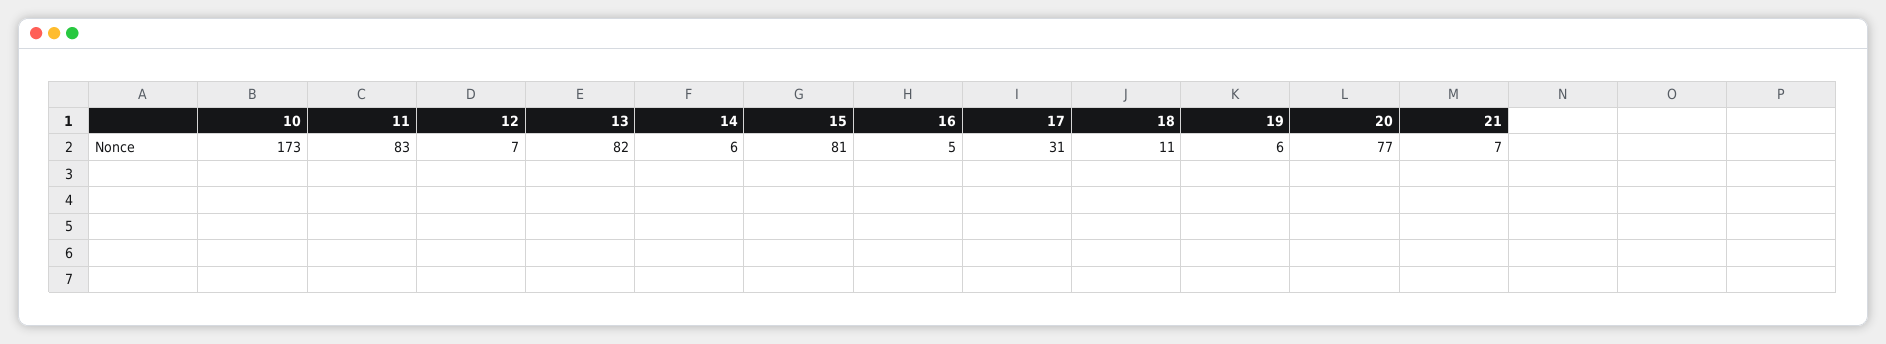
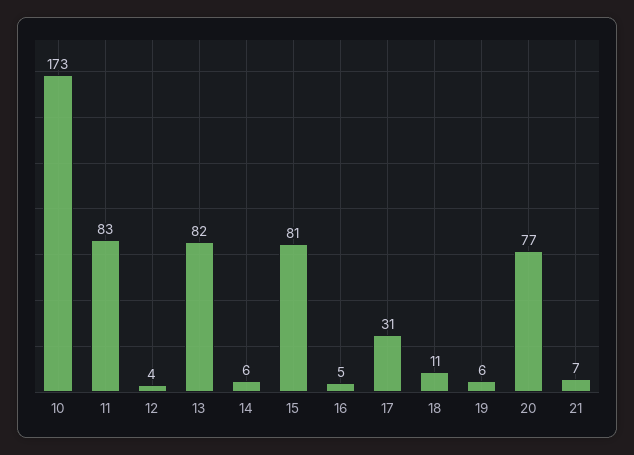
  {
    "10": 173,
    "11": 83,
-   "12": 7,
+   "12": 4,
    "13": 82,
    "14": 6,
    "15": 81,
    "16": 5,
    "17": 31,
    "18": 11,
    "19": 6,
    "20": 77,
    "21": 7
  }

